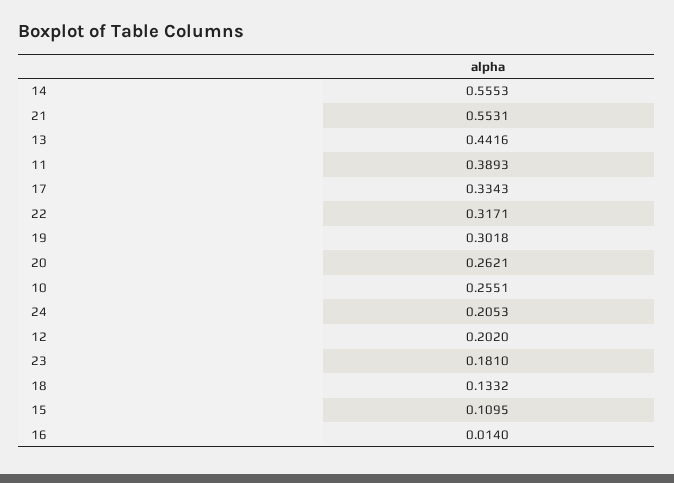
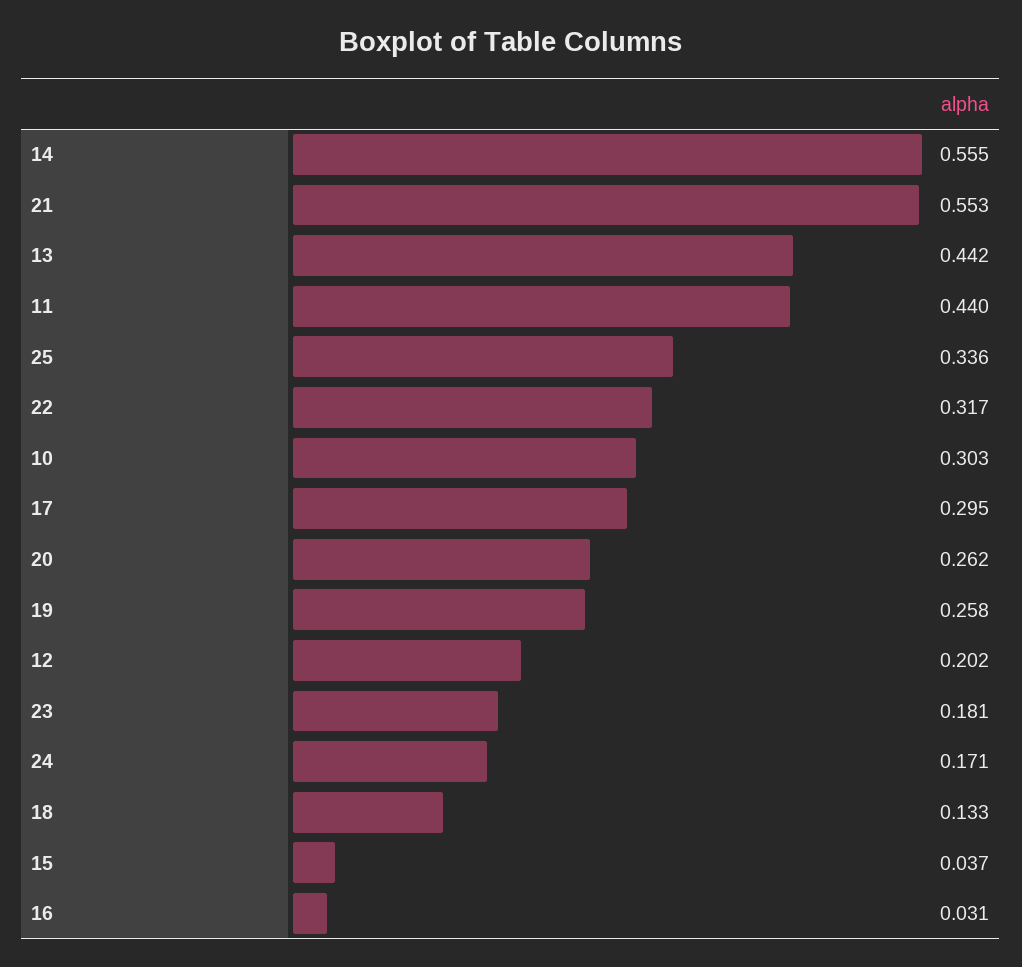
  {
    "14": 0.5553,
    "21": 0.5531,
    "13": 0.4416,
-   "11": 0.3893,
+   "11": 0.44,
-   "17": 0.3343,
+   "17": 0.295,
    "22": 0.3171,
-   "19": 0.3018,
+   "19": 0.258,
    "20": 0.2621,
-   "10": 0.2551,
+   "10": 0.303,
-   "24": 0.2053,
+   "24": 0.171,
    "12": 0.202,
    "23": 0.181,
    "18": 0.1332,
-   "15": 0.1095,
+   "15": 0.037,
-   "16": 0.014
+   "16": 0.031,
+   "25": 0.336
  }

